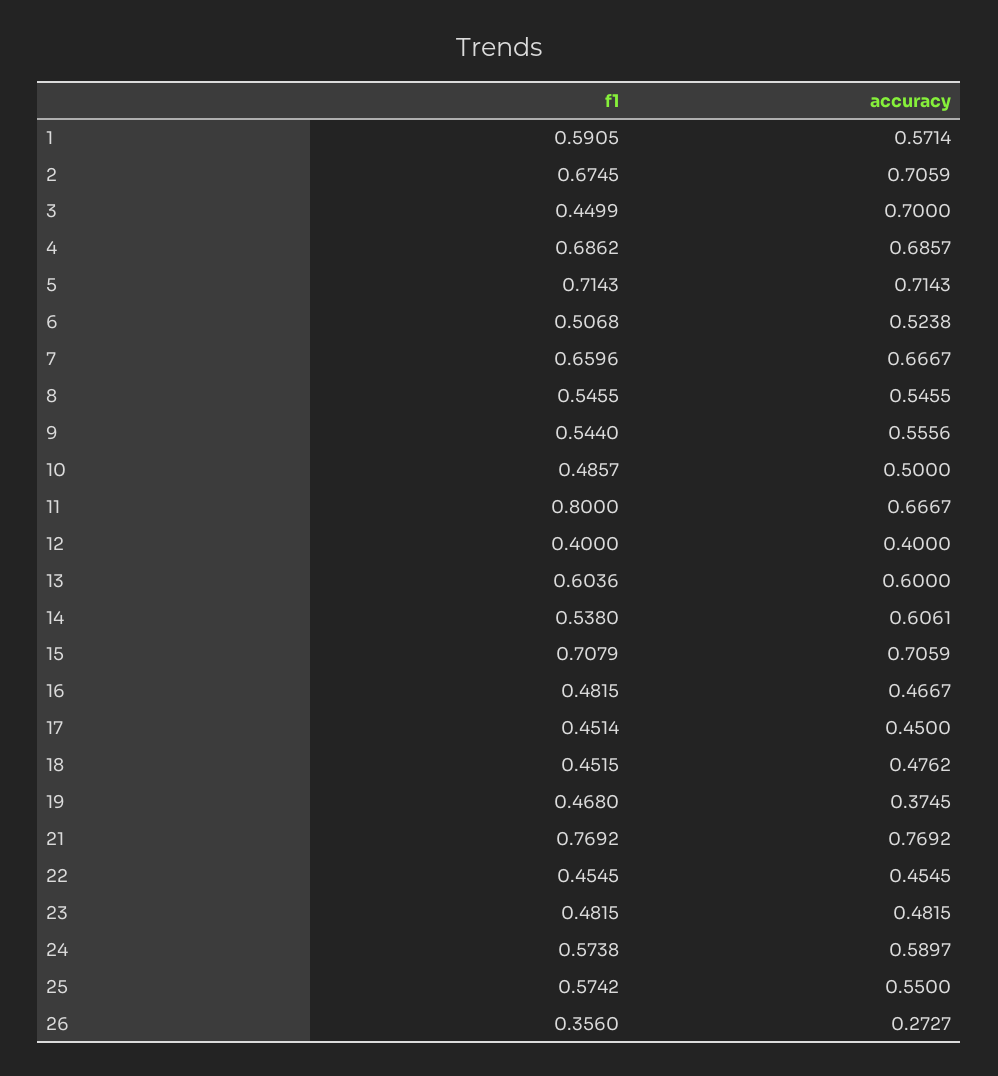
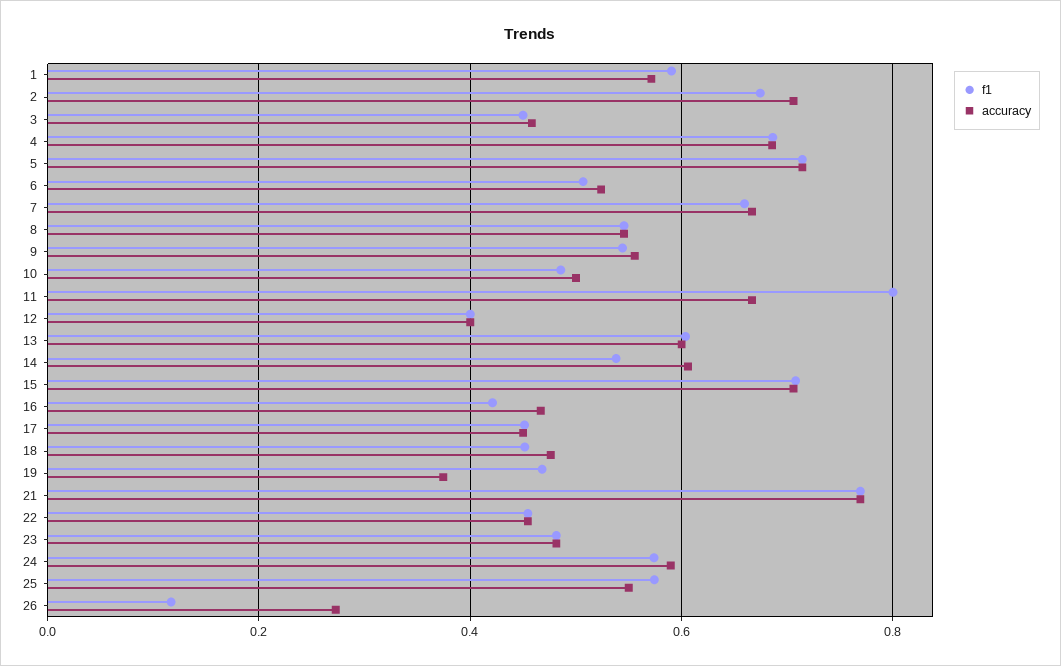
  {
    "f1": {
      "1": 0.5905,
      "2": 0.6745,
      "3": 0.4499,
      "4": 0.6862,
      "5": 0.7143,
      "6": 0.5068,
      "7": 0.6596,
      "8": 0.5455,
      "9": 0.544,
      "10": 0.4857,
      "11": 0.8,
      "12": 0.4,
      "13": 0.6036,
      "14": 0.538,
      "15": 0.7079,
-     "16": 0.4815,
+     "16": 0.42,
      "17": 0.4514,
      "18": 0.4515,
      "19": 0.468,
      "21": 0.7692,
      "22": 0.4545,
      "23": 0.4815,
      "24": 0.5738,
      "25": 0.5742,
-     "26": 0.356
+     "26": 0.12
    },
    "accuracy": {
      "1": 0.5714,
      "2": 0.7059,
-     "3": 0.7,
+     "3": 0.46,
      "4": 0.6857,
      "5": 0.7143,
      "6": 0.5238,
      "7": 0.6667,
      "8": 0.5455,
      "9": 0.5556,
      "10": 0.5,
      "11": 0.6667,
      "12": 0.4,
      "13": 0.6,
      "14": 0.6061,
      "15": 0.7059,
      "16": 0.4667,
      "17": 0.45,
      "18": 0.4762,
      "19": 0.3745,
      "21": 0.7692,
      "22": 0.4545,
      "23": 0.4815,
      "24": 0.5897,
      "25": 0.55,
      "26": 0.2727
    }
  }

